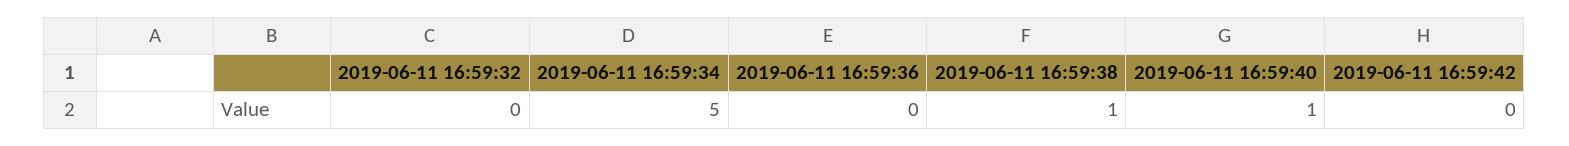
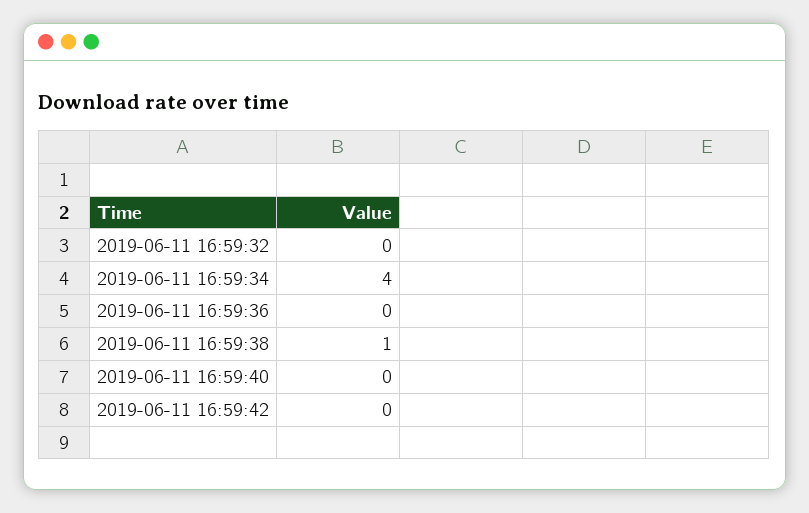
  {
    "2019-06-11 16:59:32": 0,
-   "2019-06-11 16:59:34": 5,
+   "2019-06-11 16:59:34": 4,
    "2019-06-11 16:59:36": 0,
    "2019-06-11 16:59:38": 1,
-   "2019-06-11 16:59:40": 1,
+   "2019-06-11 16:59:40": 0,
    "2019-06-11 16:59:42": 0
  }

